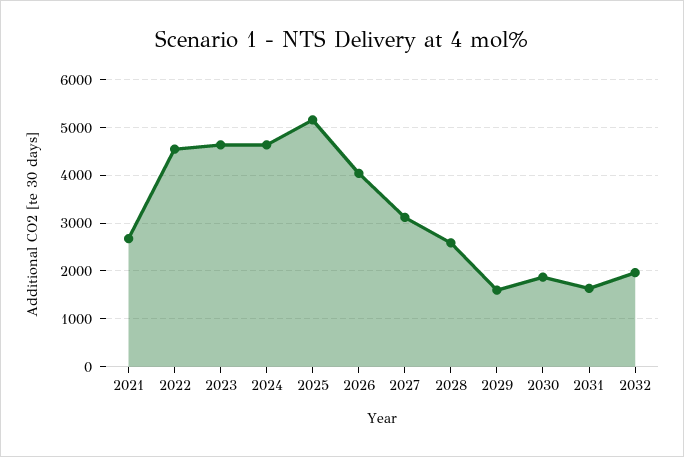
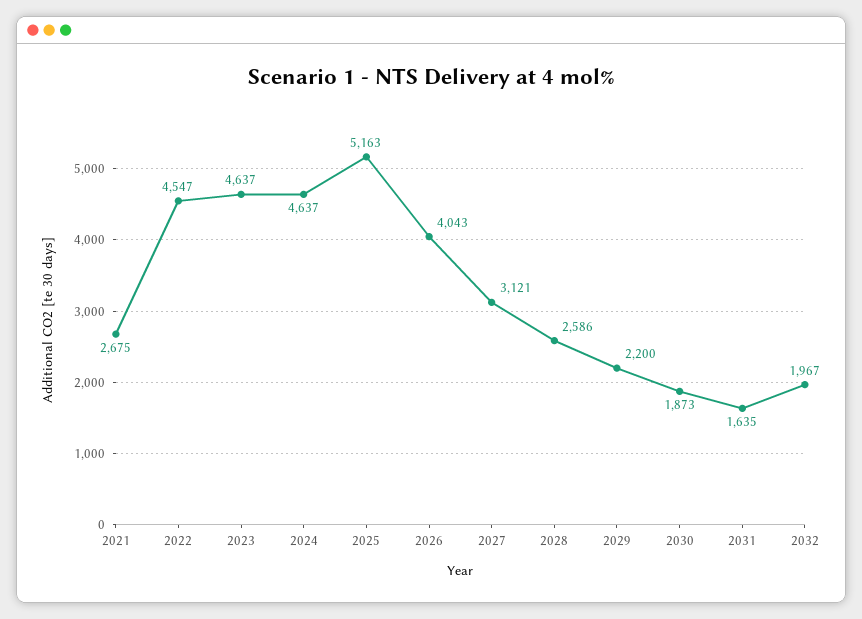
  {
    "2021": 2675,
    "2022": 4547,
    "2023": 4637,
    "2024": 4637,
    "2025": 5163,
    "2026": 4043,
    "2027": 3121,
    "2028": 2586,
-   "2029": 1600,
+   "2029": 2200,
    "2030": 1873,
    "2031": 1635,
    "2032": 1967
  }

